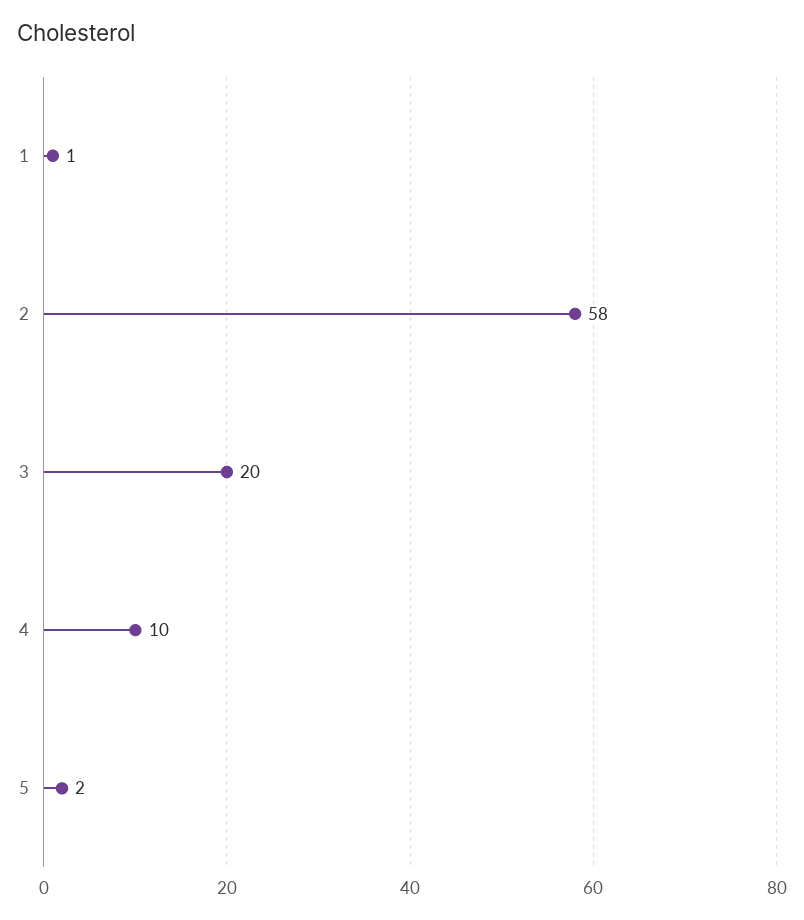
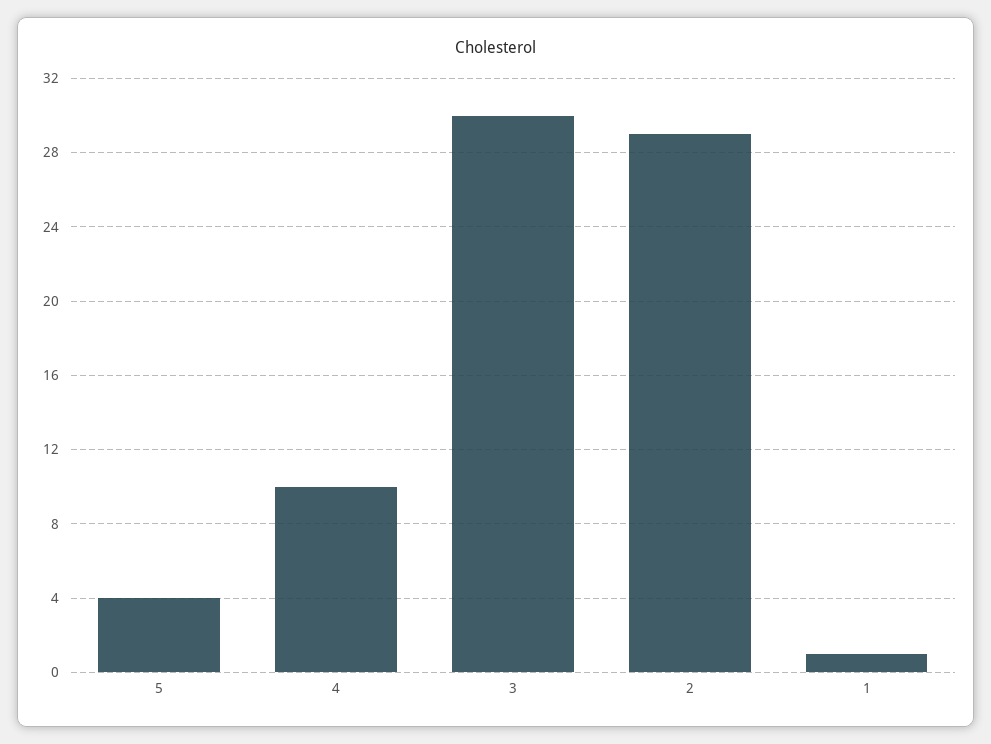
  {
    "1": 1,
-   "2": 58,
+   "2": 29,
-   "3": 20,
+   "3": 30,
    "4": 10,
-   "5": 2
+   "5": 4
  }

